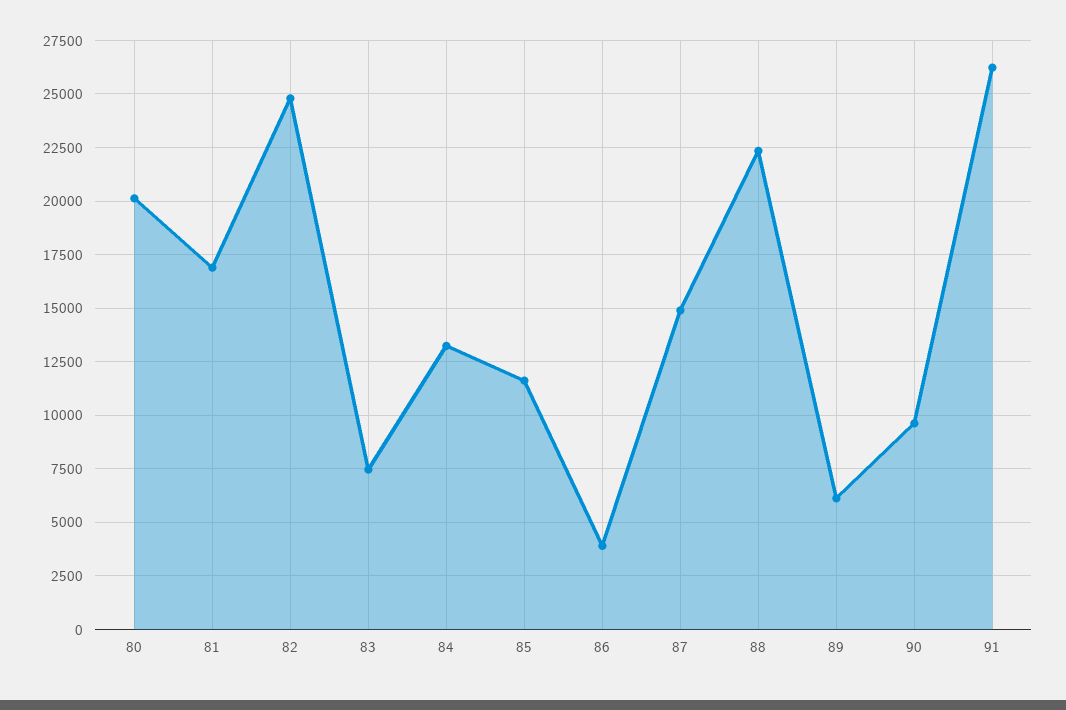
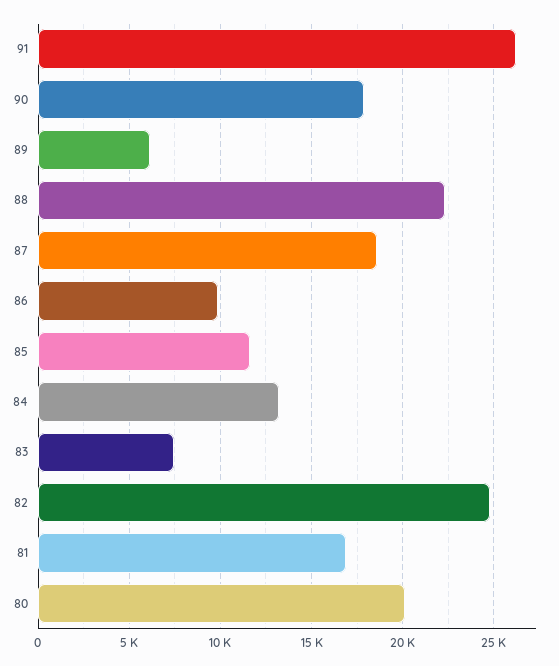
  {
    "80": 20000,
    "81": 17000,
    "82": 25000,
    "83": 7500,
    "84": 13000,
    "85": 11500,
-   "86": 4000,
+   "86": 10000,
-   "87": 15000,
+   "87": 18500,
    "88": 22500,
    "89": 6000,
-   "90": 9500,
+   "90": 18000,
    "91": 26000
  }

